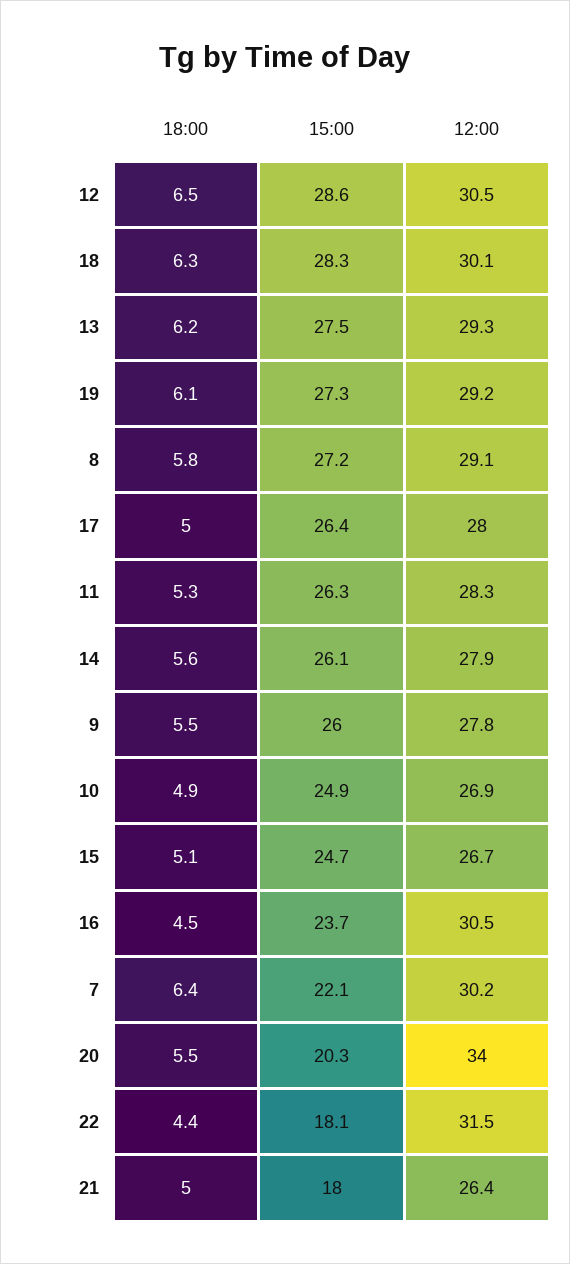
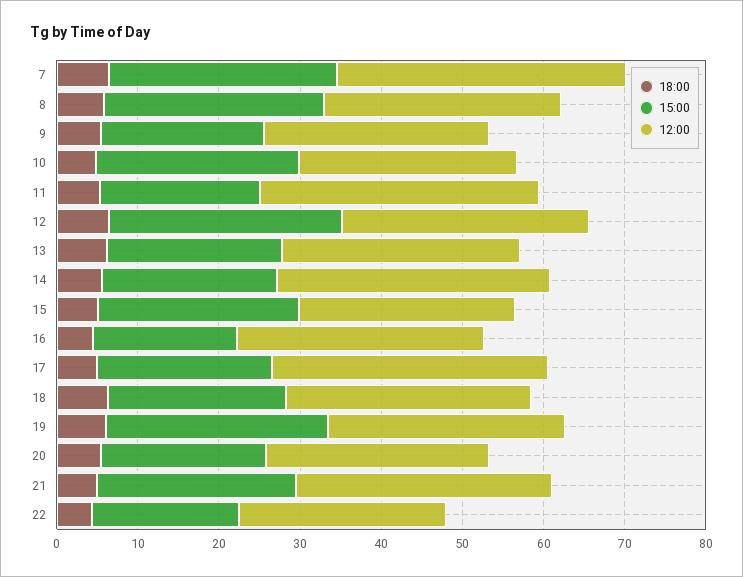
  {
    "18:00": {
      "12": 6.5,
      "18": 6.3,
      "13": 6.2,
      "19": 6.1,
      "8": 5.8,
      "17": 5,
      "11": 5.3,
      "14": 5.6,
      "9": 5.5,
      "10": 4.9,
      "15": 5.1,
      "16": 4.5,
      "7": 6.4,
      "20": 5.5,
      "22": 4.4,
      "21": 5
    },
    "15:00": {
      "12": 28.6,
-     "18": 28.3,
+     "18": 22,
-     "13": 27.5,
+     "13": 22,
      "19": 27.3,
      "8": 27.2,
-     "17": 26.4,
+     "17": 22,
-     "11": 26.3,
+     "11": 20,
-     "14": 26.1,
+     "14": 22,
-     "9": 26,
+     "9": 20,
      "10": 24.9,
      "15": 24.7,
-     "16": 23.7,
+     "16": 18,
-     "7": 22.1,
+     "7": 28,
      "20": 20.3,
      "22": 18.1,
-     "21": 18
+     "21": 24
    },
    "12:00": {
      "12": 30.5,
      "18": 30.1,
      "13": 29.3,
      "19": 29.2,
      "8": 29.1,
-     "17": 28,
+     "17": 34,
-     "11": 28.3,
+     "11": 34,
-     "14": 27.9,
+     "14": 34,
      "9": 27.8,
      "10": 26.9,
      "15": 26.7,
      "16": 30.5,
-     "7": 30.2,
+     "7": 36,
-     "20": 34,
+     "20": 28,
-     "22": 31.5,
+     "22": 26,
-     "21": 26.4
+     "21": 32
    }
  }

